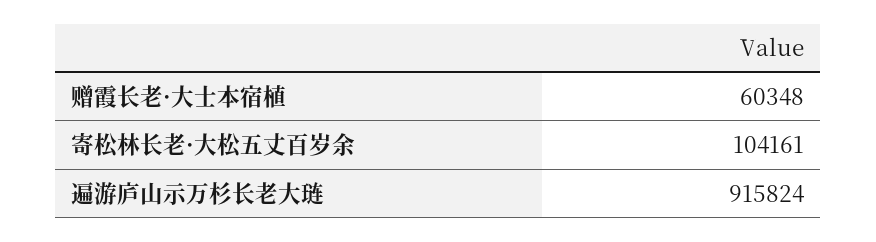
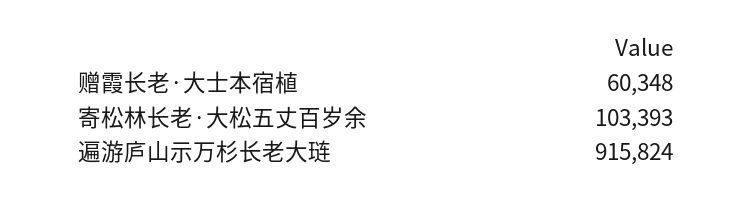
  {
    "赠霞长老·大士本宿植": 60348,
-   "寄松林长老·大松五丈百岁余": 104161,
+   "寄松林长老·大松五丈百岁余": 103393,
    "遍游庐山示万杉长老大琏": 915824
  }

